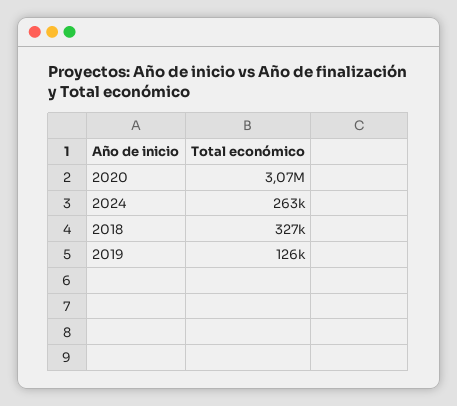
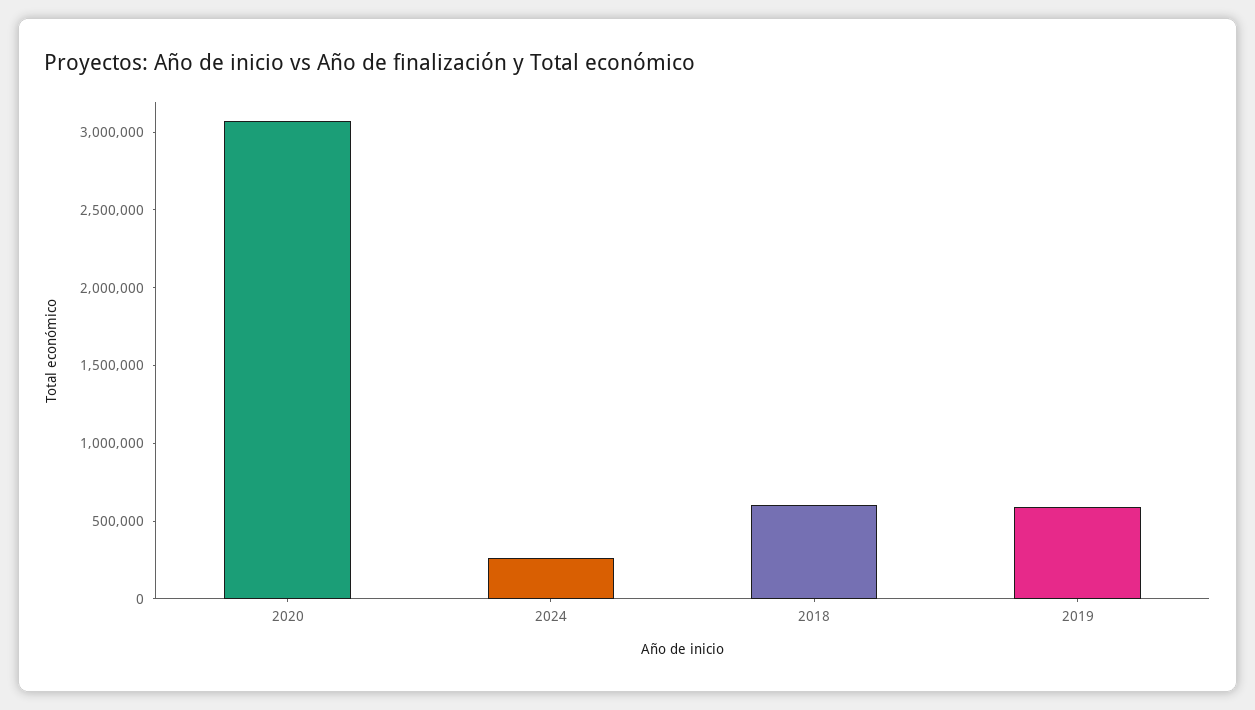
  {
    "2020": 3070000,
    "2024": 263000,
-   "2018": 327000,
+   "2018": 600000,
-   "2019": 126000
+   "2019": 600000
  }

